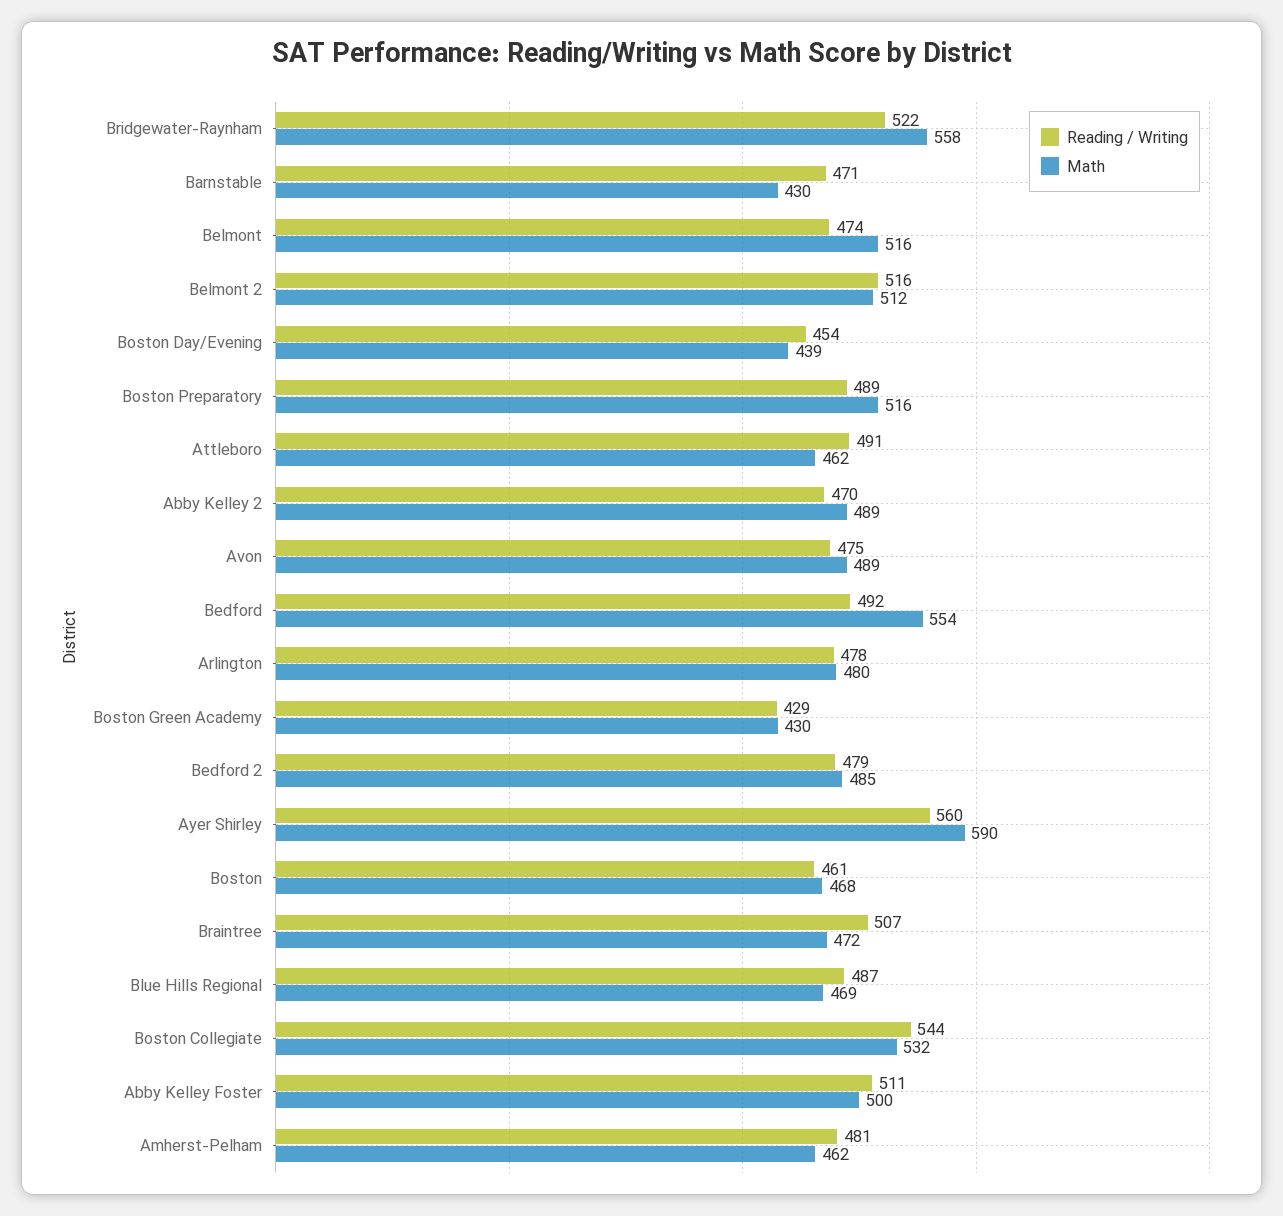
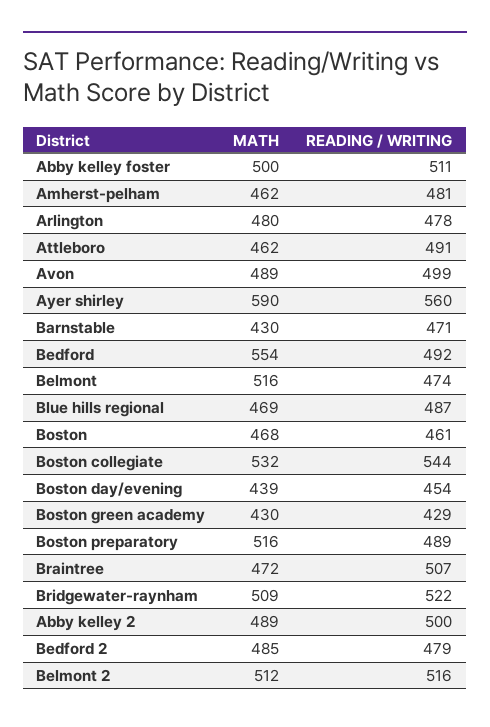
  {
    "Reading / Writing": {
      "Bridgewater-Raynham": 522,
      "Barnstable": 471,
      "Belmont": 474,
      "Belmont 2": 516,
      "Boston Day/Evening": 454,
      "Boston Preparatory": 489,
      "Attleboro": 491,
-     "Abby Kelley 2": 470,
+     "Abby Kelley 2": 500,
-     "Avon": 475,
+     "Avon": 499,
      "Bedford": 492,
      "Arlington": 478,
      "Boston Green Academy": 429,
      "Bedford 2": 479,
      "Ayer Shirley": 560,
      "Boston": 461,
      "Braintree": 507,
      "Blue Hills Regional": 487,
      "Boston Collegiate": 544,
      "Abby Kelley Foster": 511,
      "Amherst-Pelham": 481
    },
    "Math": {
-     "Bridgewater-Raynham": 558,
+     "Bridgewater-Raynham": 509,
      "Barnstable": 430,
      "Belmont": 516,
      "Belmont 2": 512,
      "Boston Day/Evening": 439,
      "Boston Preparatory": 516,
      "Attleboro": 462,
      "Abby Kelley 2": 489,
      "Avon": 489,
      "Bedford": 554,
      "Arlington": 480,
      "Boston Green Academy": 430,
      "Bedford 2": 485,
      "Ayer Shirley": 590,
      "Boston": 468,
      "Braintree": 472,
      "Blue Hills Regional": 469,
      "Boston Collegiate": 532,
      "Abby Kelley Foster": 500,
      "Amherst-Pelham": 462
    }
  }

